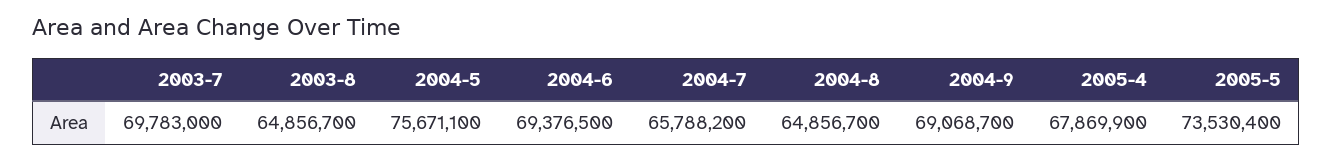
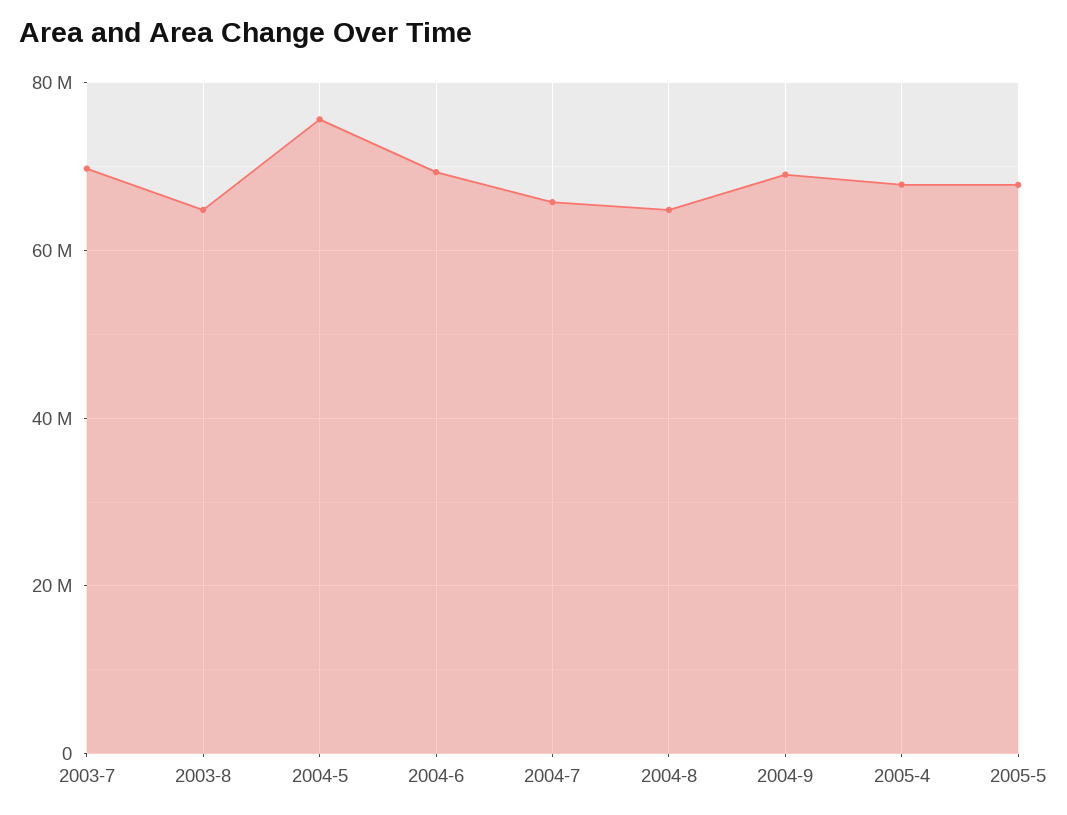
  {
    "2003-7": 69783000,
    "2003-8": 64856700,
    "2004-5": 75671100,
    "2004-6": 69376500,
    "2004-7": 65788200,
    "2004-8": 64856700,
    "2004-9": 69068700,
    "2005-4": 67869900,
-   "2005-5": 73530400
+   "2005-5": 68000000
  }

